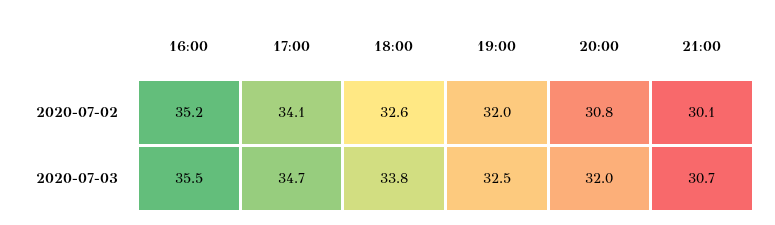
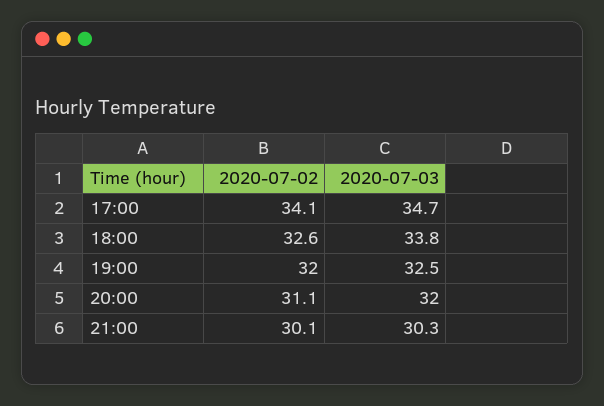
  {
-   "16:00": {
-     "2020-07-02": 35.2,
-     "2020-07-03": 35.5
-   },
    "17:00": {
      "2020-07-02": 34.1,
      "2020-07-03": 34.7
    },
    "18:00": {
      "2020-07-02": 32.6,
      "2020-07-03": 33.8
    },
    "19:00": {
      "2020-07-02": 32,
      "2020-07-03": 32.5
    },
    "20:00": {
-     "2020-07-02": 30.8,
+     "2020-07-02": 31.1,
      "2020-07-03": 32
    },
    "21:00": {
      "2020-07-02": 30.1,
-     "2020-07-03": 30.7
+     "2020-07-03": 30.3
    }
  }

